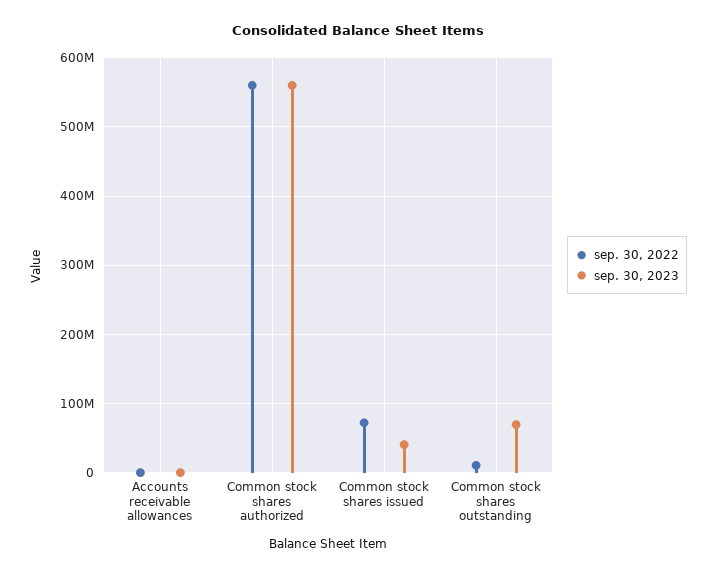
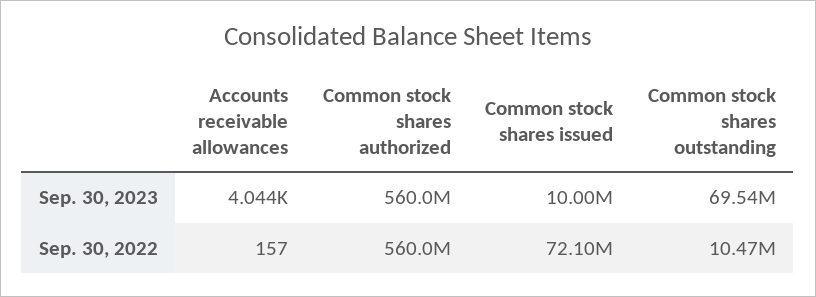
  {
    "sep. 30, 2022": {
      "Accounts receivable allowances": 157,
      "Common stock shares authorized": 560000000,
      "Common stock shares issued": 72100000,
      "Common stock shares outstanding": 10470000
    },
    "sep. 30, 2023": {
      "Accounts receivable allowances": 4044,
      "Common stock shares authorized": 560000000,
-     "Common stock shares issued": 40000000,
+     "Common stock shares issued": 10000000,
      "Common stock shares outstanding": 69540000
    }
  }

